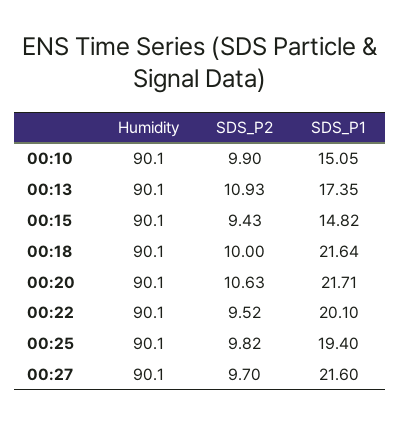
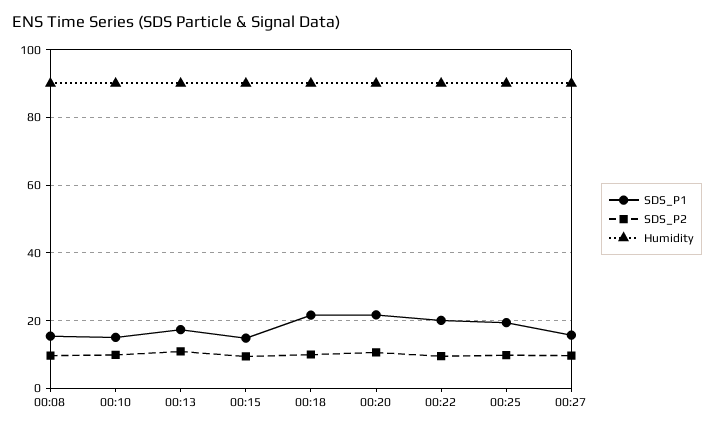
  {
    "Humidity": {
      "00:10": 90.1,
      "00:13": 90.1,
      "00:15": 90.1,
      "00:18": 90.1,
      "00:20": 90.1,
      "00:22": 90.1,
      "00:25": 90.1,
-     "00:27": 90.1
+     "00:27": 90.1,
+     "00:08": 90
    },
    "SDS_P2": {
      "00:10": 9.9,
      "00:13": 10.93,
      "00:15": 9.43,
      "00:18": 10,
      "00:20": 10.63,
      "00:22": 9.52,
      "00:25": 9.82,
-     "00:27": 9.7
+     "00:27": 9.7,
+     "00:08": 10
    },
    "SDS_P1": {
      "00:10": 15.05,
      "00:13": 17.35,
      "00:15": 14.82,
      "00:18": 21.64,
      "00:20": 21.71,
      "00:22": 20.1,
      "00:25": 19.4,
-     "00:27": 21.6
+     "00:27": 16,
+     "00:08": 16
    }
  }

